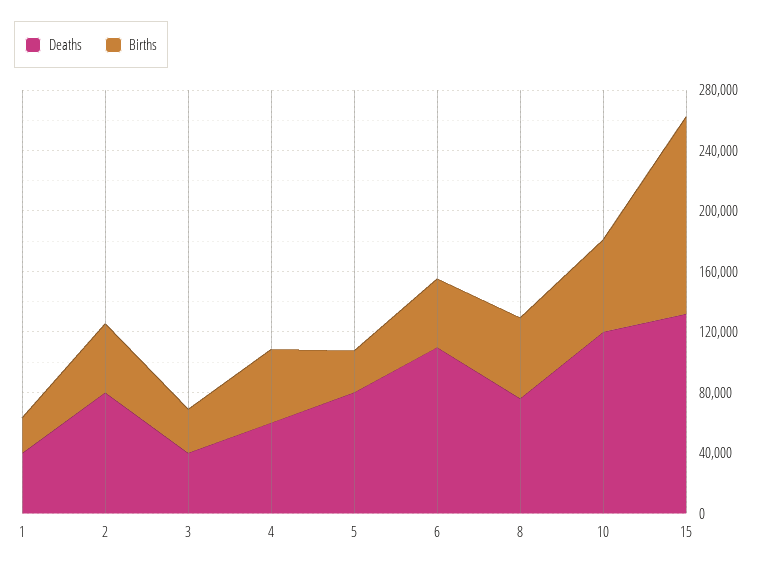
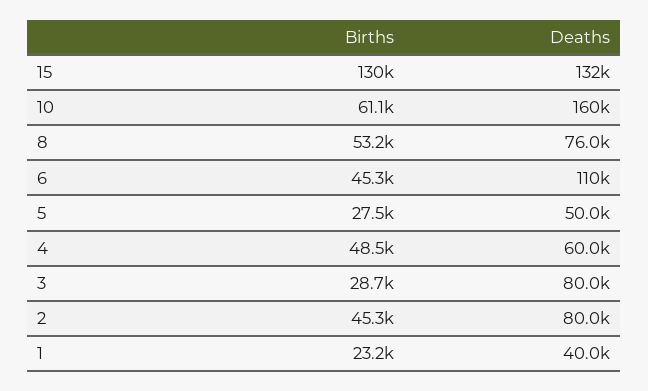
  {
    "Deaths": {
      "1": 40000,
      "2": 80000,
-     "3": 40000,
+     "3": 80000,
      "4": 60000,
-     "5": 80000,
+     "5": 50000,
      "6": 110000,
      "8": 76000,
-     "10": 120000,
+     "10": 160000,
      "15": 132000
    },
    "Births": {
      "1": 23200,
      "2": 45300,
      "3": 28700,
      "4": 48500,
      "5": 27500,
      "6": 45300,
      "8": 53200,
      "10": 61100,
      "15": 130000
    }
  }

